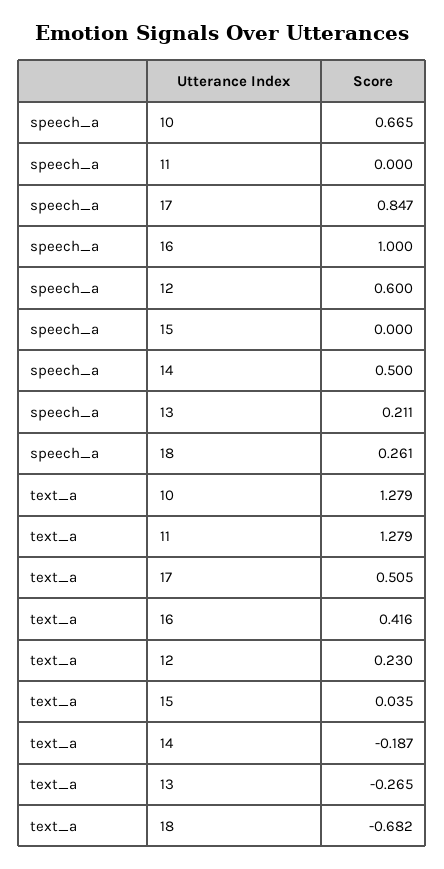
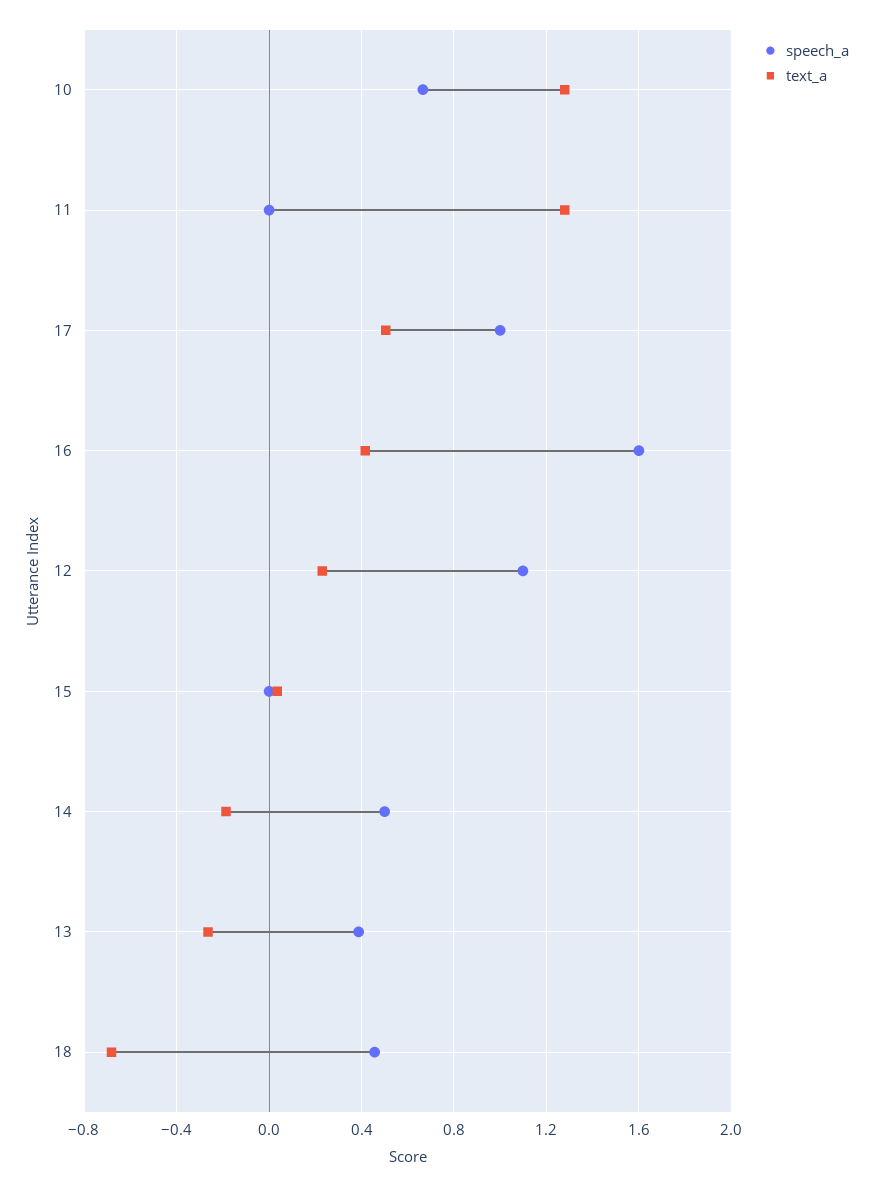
  {
    "speech_a": {
      "10": 0.665,
      "11": 0,
-     "17": 0.847,
+     "17": 1,
-     "16": 1,
+     "16": 1.6,
-     "12": 0.6,
+     "12": 1.1,
      "15": 0,
      "14": 0.5,
-     "13": 0.211,
+     "13": 0.4,
-     "18": 0.261
+     "18": 0.45
    },
    "text_a": {
      "10": 1.279,
      "11": 1.279,
      "17": 0.505,
      "16": 0.416,
      "12": 0.23,
      "15": 0.035,
      "14": -0.187,
      "13": -0.265,
      "18": -0.682
    }
  }

